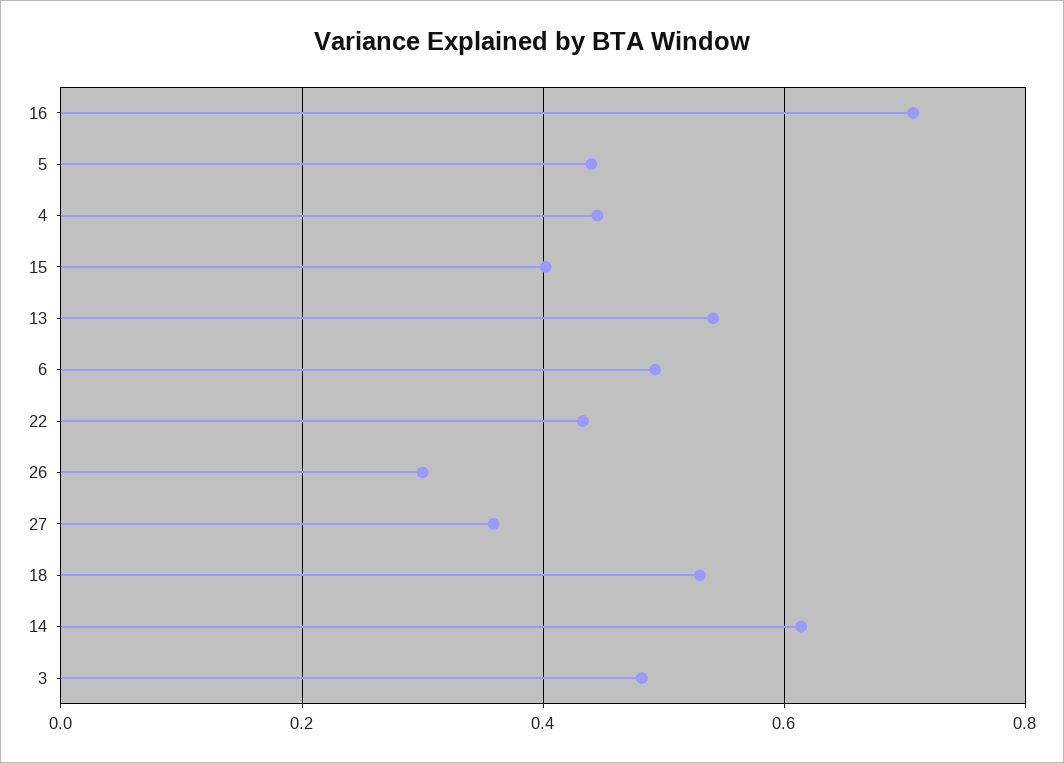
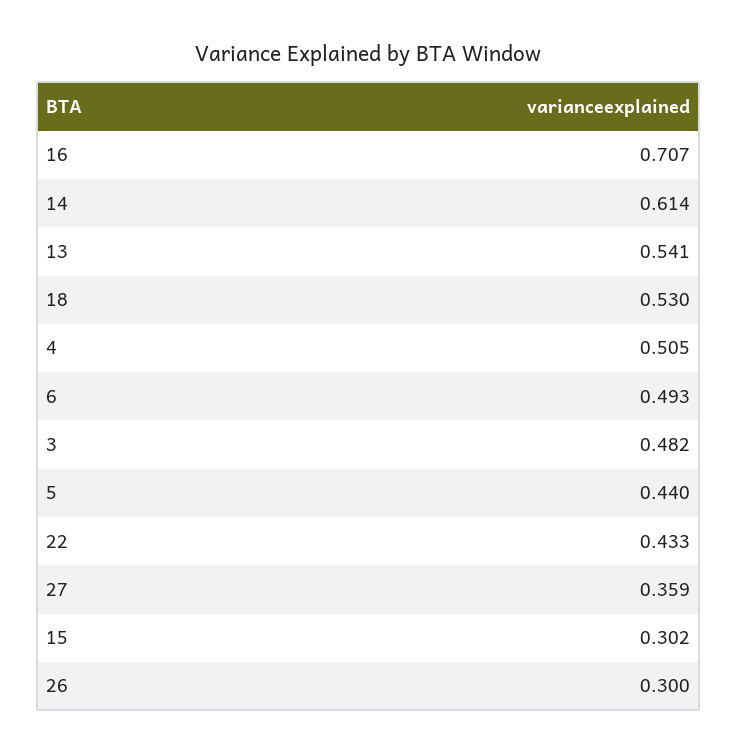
  {
    "16": 0.707,
    "5": 0.44,
-   "4": 0.44,
+   "4": 0.505,
-   "15": 0.4,
+   "15": 0.302,
    "13": 0.541,
    "6": 0.493,
    "22": 0.433,
    "26": 0.3,
    "27": 0.359,
    "18": 0.53,
    "14": 0.614,
    "3": 0.482
  }

